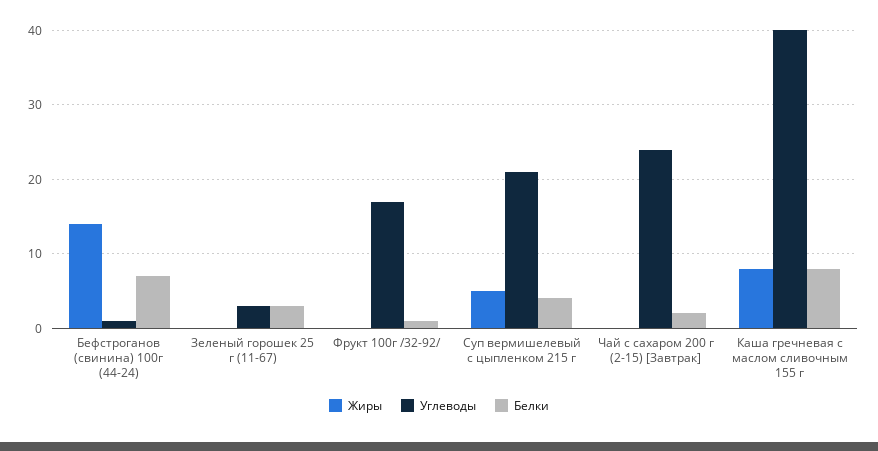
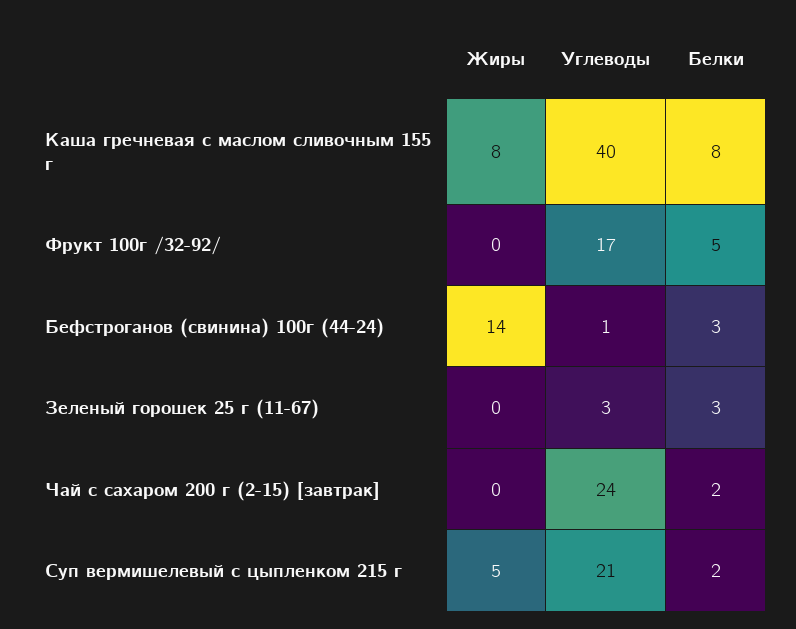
  {
    "Жиры": {
      "Бефстроганов (свинина) 100г (44-24)": 14,
      "Зеленый горошек 25 г (11-67)": 0,
      "Фрукт 100г /32-92/": 0,
      "Суп вермишелевый с цыпленком 215 г": 5,
      "Чай с сахаром 200 г (2-15) [Завтрак]": 0,
      "Каша гречневая с маслом сливочным 155 г": 8
    },
    "Углеводы": {
      "Бефстроганов (свинина) 100г (44-24)": 1,
      "Зеленый горошек 25 г (11-67)": 3,
      "Фрукт 100г /32-92/": 17,
      "Суп вермишелевый с цыпленком 215 г": 21,
      "Чай с сахаром 200 г (2-15) [Завтрак]": 24,
      "Каша гречневая с маслом сливочным 155 г": 40
    },
    "Белки": {
-     "Бефстроганов (свинина) 100г (44-24)": 7,
+     "Бефстроганов (свинина) 100г (44-24)": 3,
      "Зеленый горошек 25 г (11-67)": 3,
-     "Фрукт 100г /32-92/": 1,
+     "Фрукт 100г /32-92/": 5,
-     "Суп вермишелевый с цыпленком 215 г": 4,
+     "Суп вермишелевый с цыпленком 215 г": 2,
      "Чай с сахаром 200 г (2-15) [Завтрак]": 2,
      "Каша гречневая с маслом сливочным 155 г": 8
    }
  }

